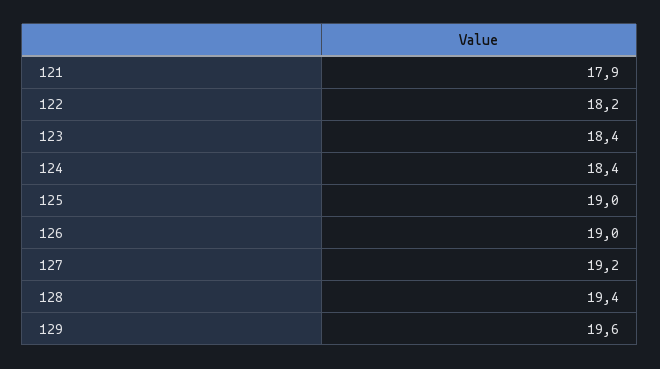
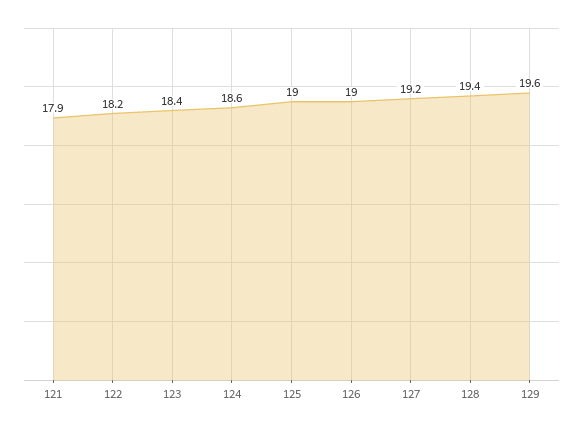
  {
    "121": 17.9,
    "122": 18.2,
    "123": 18.4,
-   "124": 18.4,
+   "124": 18.6,
    "125": 19,
    "126": 19,
    "127": 19.2,
    "128": 19.4,
    "129": 19.6
  }

